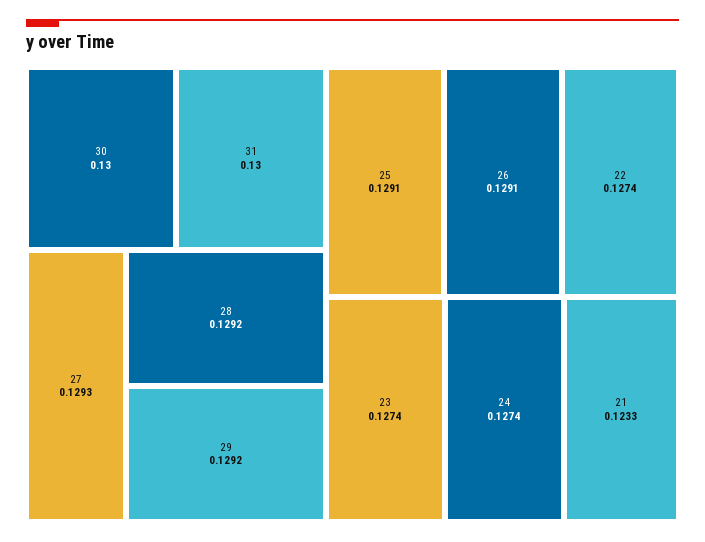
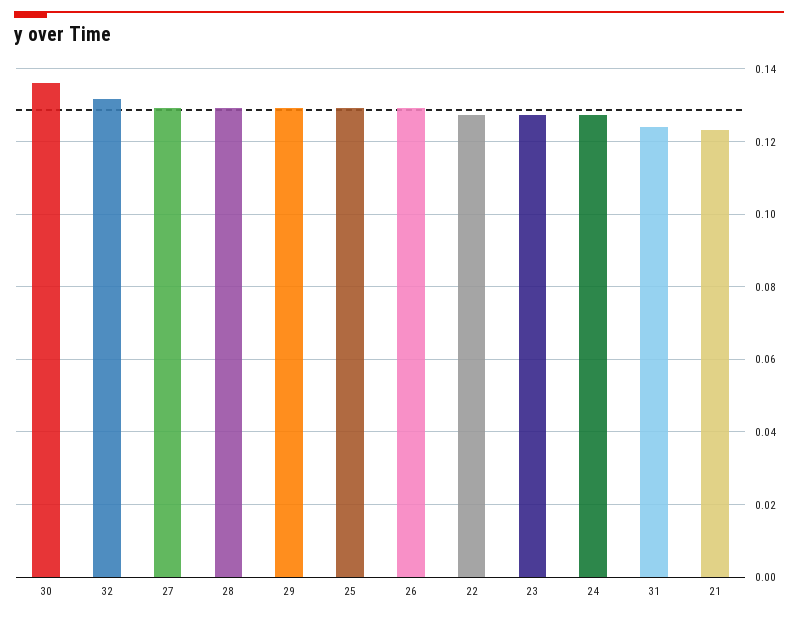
  {
-   "30": 0.13,
+   "30": 0.136,
-   "31": 0.13,
+   "31": 0.124,
    "27": 0.1293,
    "28": 0.1292,
    "29": 0.1292,
    "25": 0.1291,
    "26": 0.1291,
    "22": 0.1274,
    "23": 0.1274,
    "24": 0.1274,
-   "21": 0.1233
+   "21": 0.1233,
+   "32": 0.132
  }

